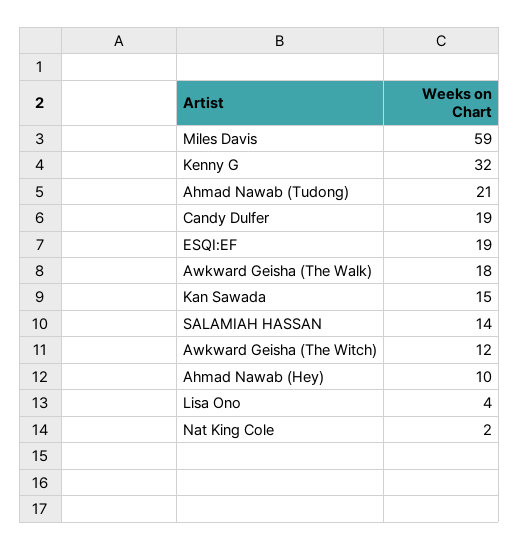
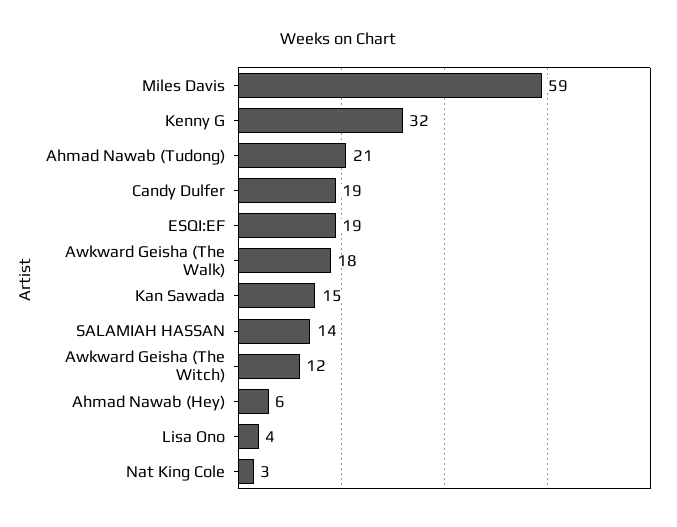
  {
    "Miles Davis": 59,
    "Kenny G": 32,
    "Ahmad Nawab (Tudong)": 21,
    "Candy Dulfer": 19,
    "ESQI:EF": 19,
    "Awkward Geisha (The Walk)": 18,
    "Kan Sawada": 15,
    "SALAMIAH HASSAN": 14,
    "Awkward Geisha (The Witch)": 12,
-   "Ahmad Nawab (Hey)": 10,
+   "Ahmad Nawab (Hey)": 6,
    "Lisa Ono": 4,
-   "Nat King Cole": 2
+   "Nat King Cole": 3
  }

